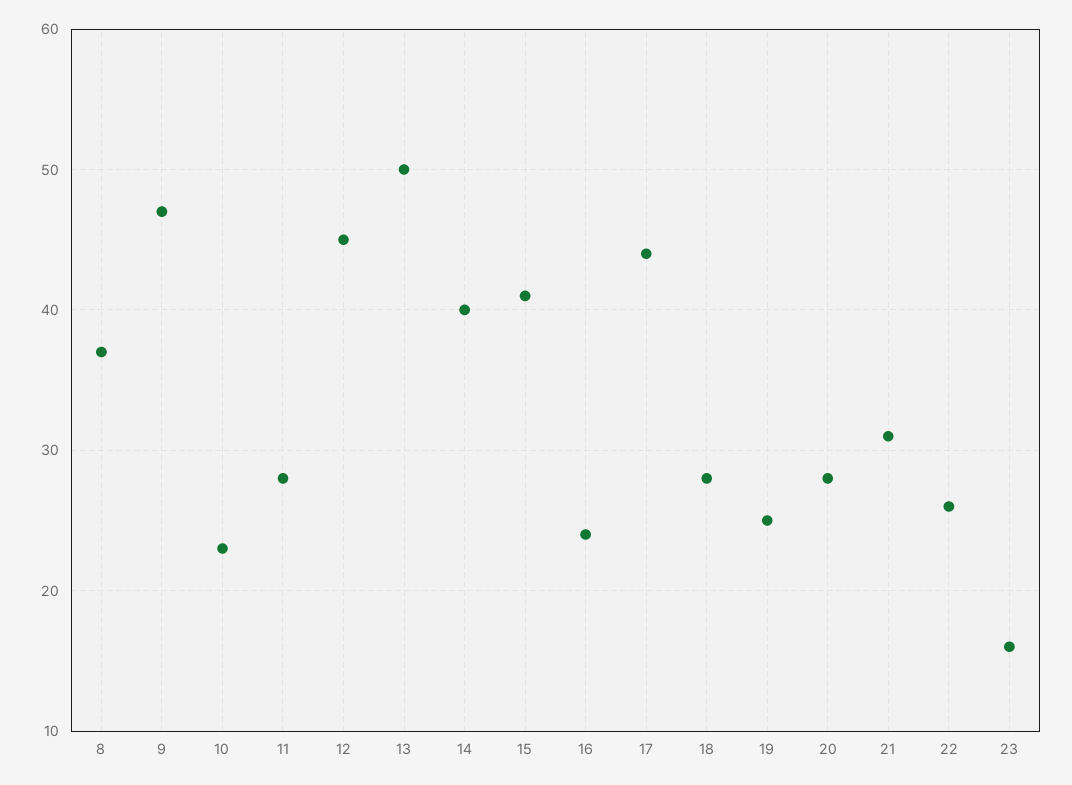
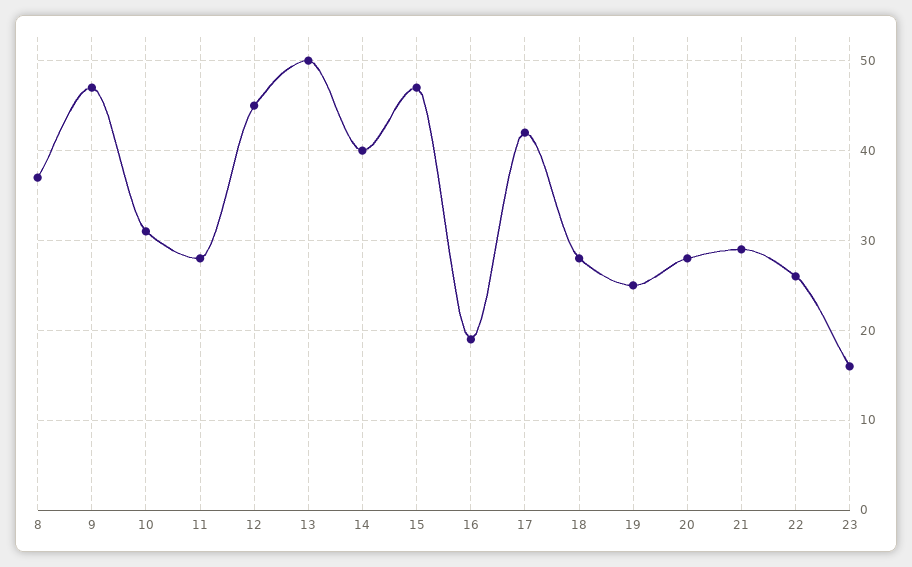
  {
    "8": 37,
    "9": 47,
-   "10": 23,
+   "10": 31,
    "11": 28,
    "12": 45,
    "13": 50,
    "14": 40,
-   "15": 41,
+   "15": 47,
-   "16": 24,
+   "16": 19,
-   "17": 44,
+   "17": 42,
    "18": 28,
    "19": 25,
    "20": 28,
-   "21": 31,
+   "21": 29,
    "22": 26,
    "23": 16
  }

